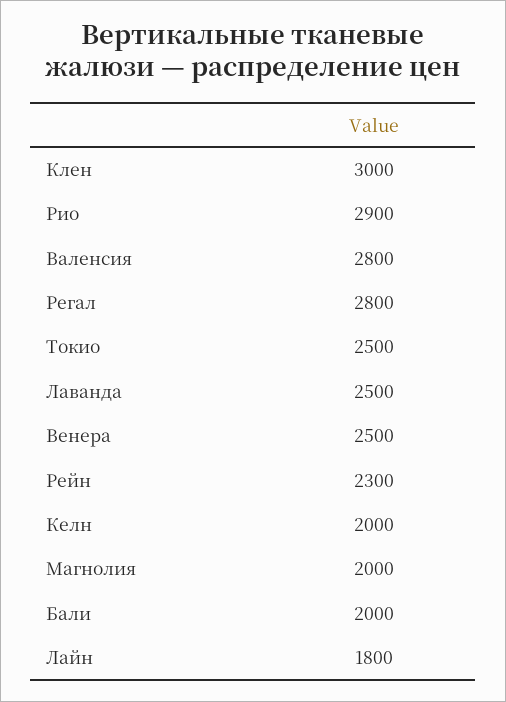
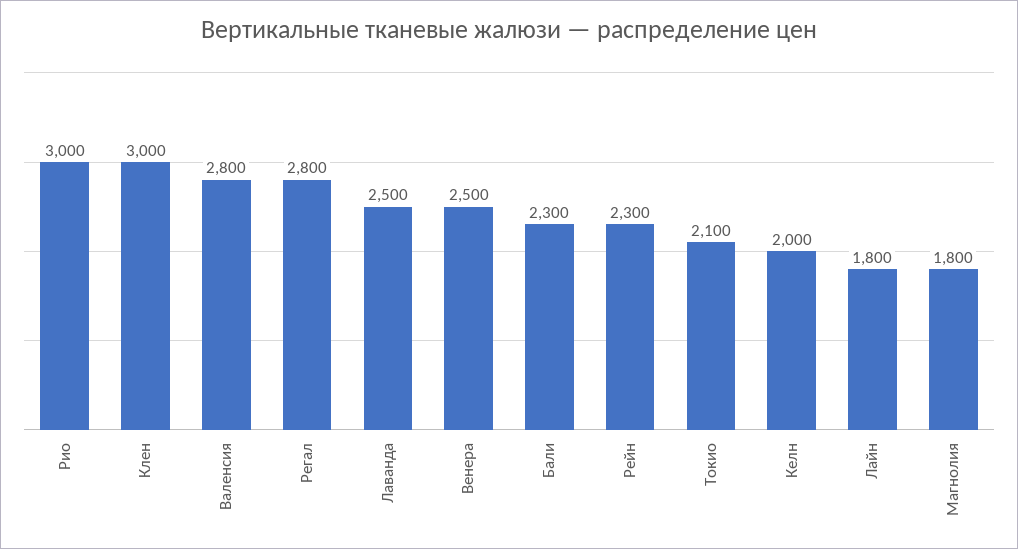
  {
    "Клен": 3000,
-   "Рио": 2900,
+   "Рио": 3000,
    "Валенсия": 2800,
    "Регал": 2800,
-   "Токио": 2500,
+   "Токио": 2100,
    "Лаванда": 2500,
    "Венера": 2500,
    "Рейн": 2300,
    "Келн": 2000,
-   "Магнолия": 2000,
+   "Магнолия": 1800,
-   "Бали": 2000,
+   "Бали": 2300,
    "Лайн": 1800
  }

